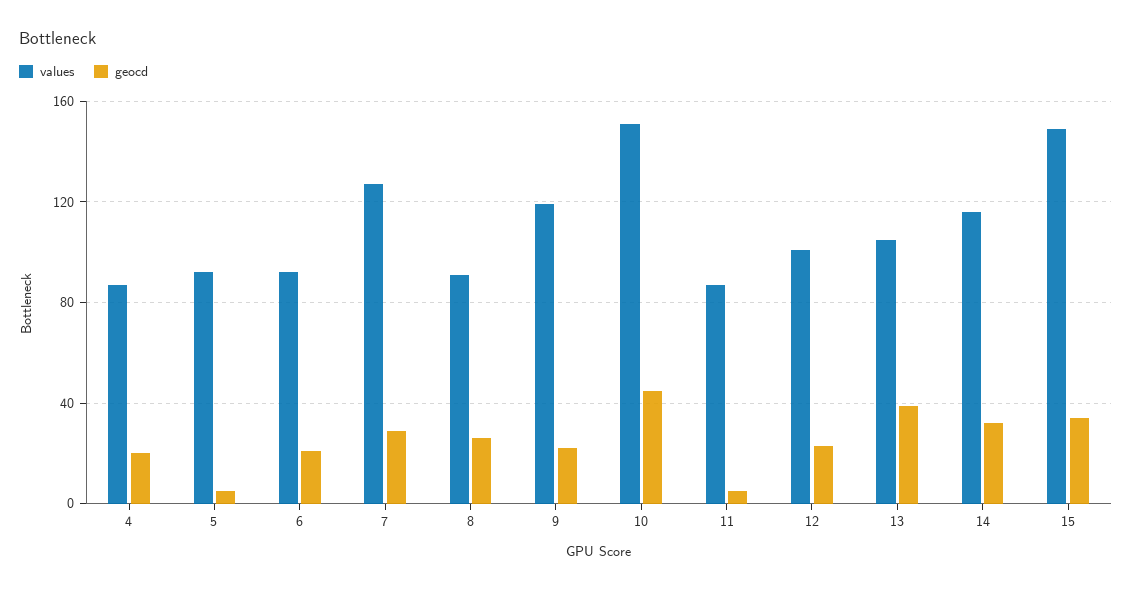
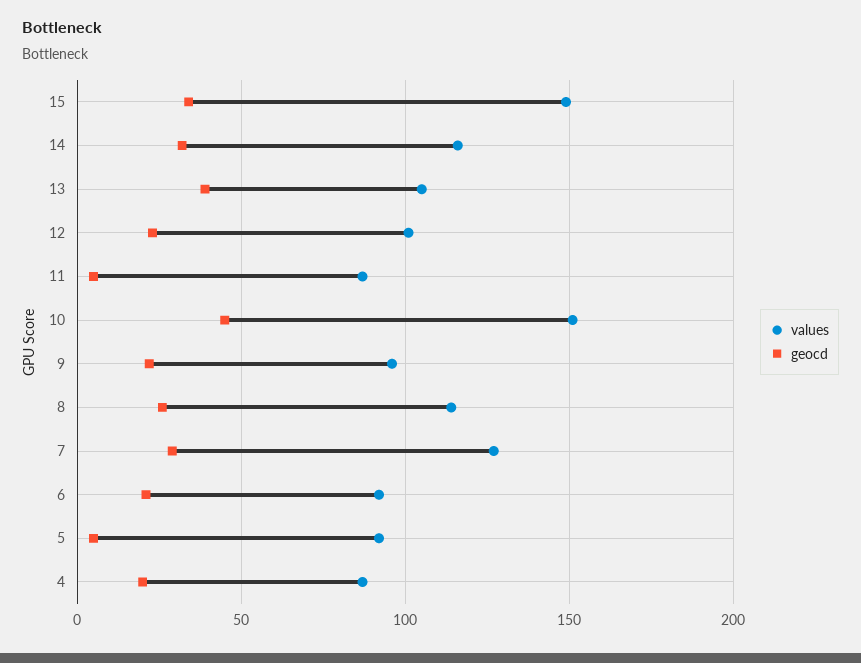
  {
    "values": {
      "4": 85,
      "5": 90,
      "6": 90,
      "7": 125,
-     "8": 90,
+     "8": 115,
-     "9": 120,
+     "9": 95,
      "10": 150,
      "11": 85,
      "12": 100,
      "13": 105,
      "14": 115,
      "15": 150
    },
    "geocd": {
      "4": 20,
      "5": 5,
      "6": 20,
      "7": 30,
      "8": 25,
      "9": 20,
      "10": 45,
      "11": 5,
      "12": 25,
      "13": 40,
      "14": 30,
      "15": 35
    }
  }

